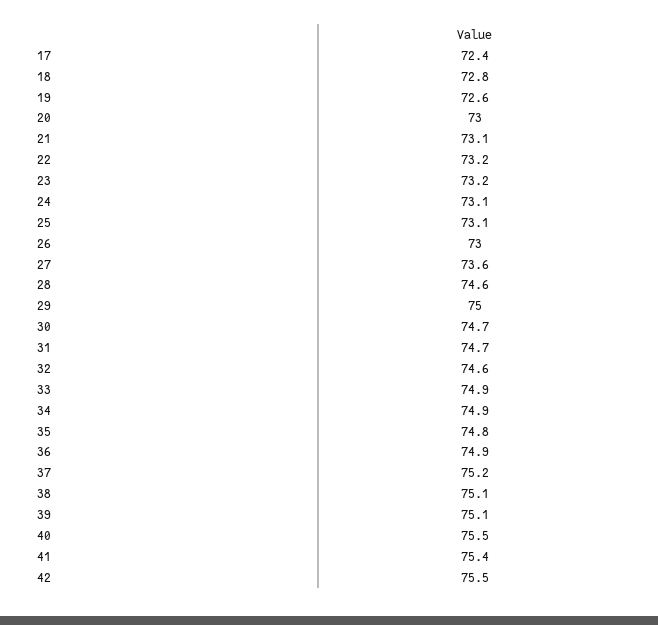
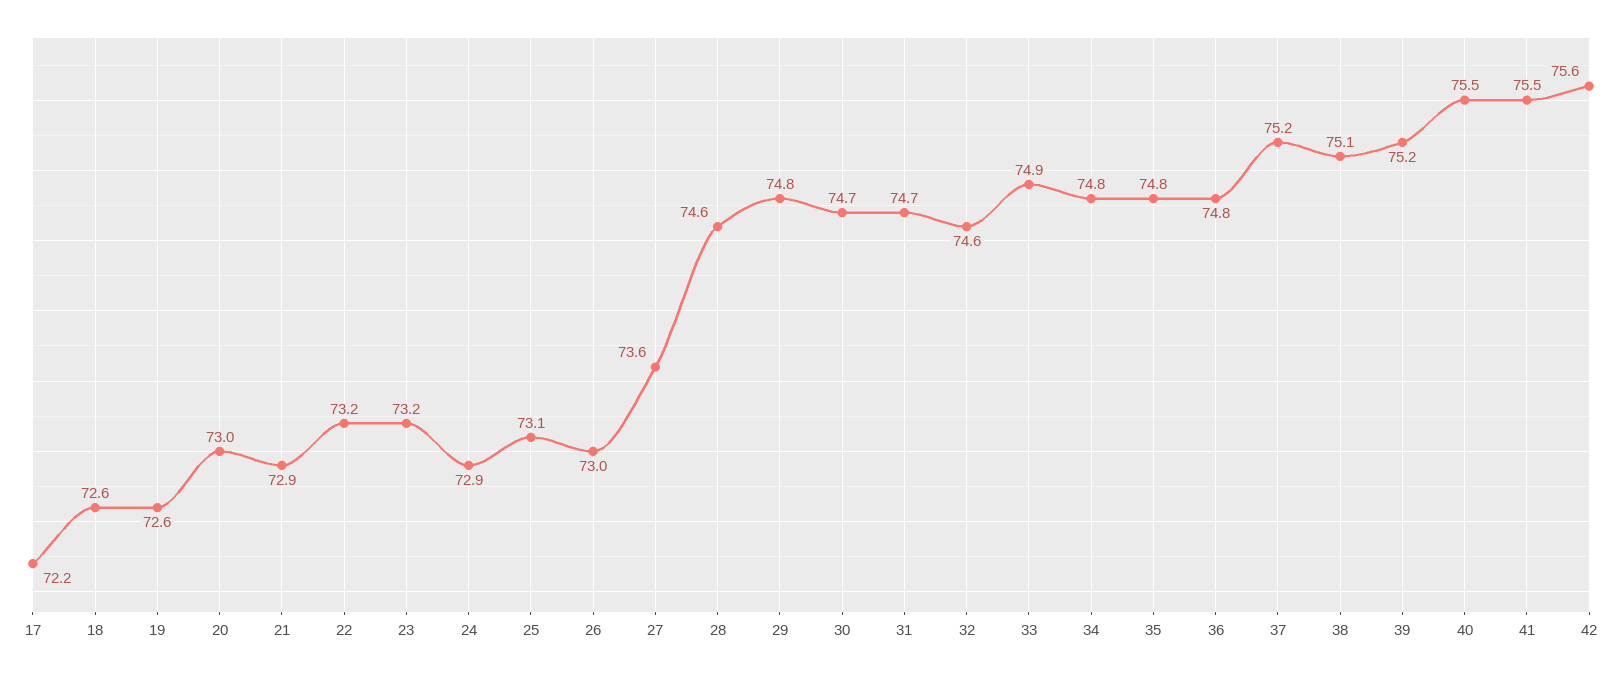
  {
-   "17": 72.4,
+   "17": 72.2,
-   "18": 72.8,
+   "18": 72.6,
    "19": 72.6,
    "20": 73,
-   "21": 73.1,
+   "21": 72.9,
    "22": 73.2,
    "23": 73.2,
-   "24": 73.1,
+   "24": 72.9,
    "25": 73.1,
    "26": 73,
    "27": 73.6,
    "28": 74.6,
-   "29": 75,
+   "29": 74.8,
    "30": 74.7,
    "31": 74.7,
    "32": 74.6,
    "33": 74.9,
-   "34": 74.9,
+   "34": 74.8,
    "35": 74.8,
-   "36": 74.9,
+   "36": 74.8,
    "37": 75.2,
    "38": 75.1,
-   "39": 75.1,
+   "39": 75.2,
    "40": 75.5,
-   "41": 75.4,
+   "41": 75.5,
-   "42": 75.5
+   "42": 75.6
  }

